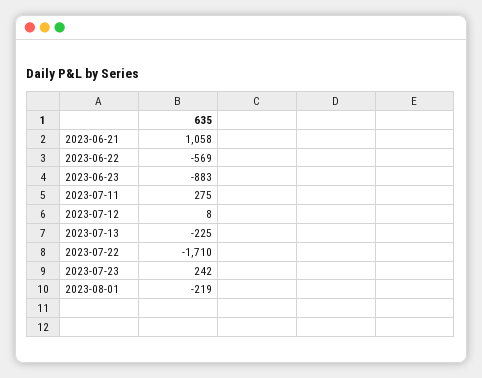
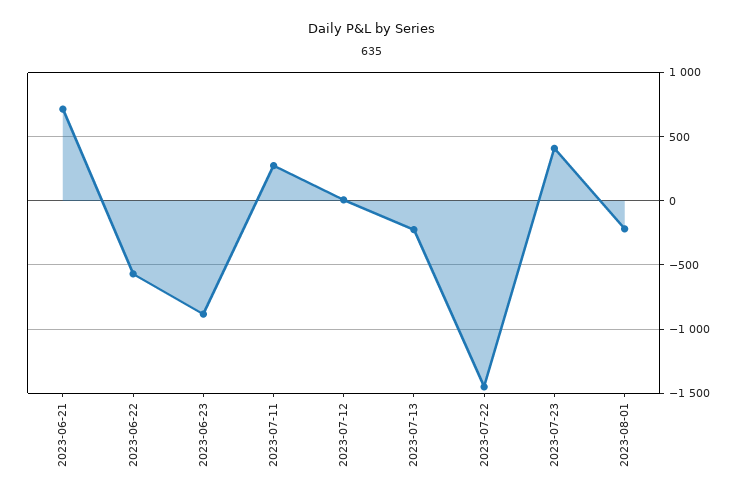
  {
-   "2023-06-21": 1058,
+   "2023-06-21": 700,
    "2023-06-22": -569,
    "2023-06-23": -883,
    "2023-07-11": 275,
    "2023-07-12": 8,
    "2023-07-13": -225,
-   "2023-07-22": -1710,
+   "2023-07-22": -1450,
-   "2023-07-23": 242,
+   "2023-07-23": 400,
    "2023-08-01": -219
  }

